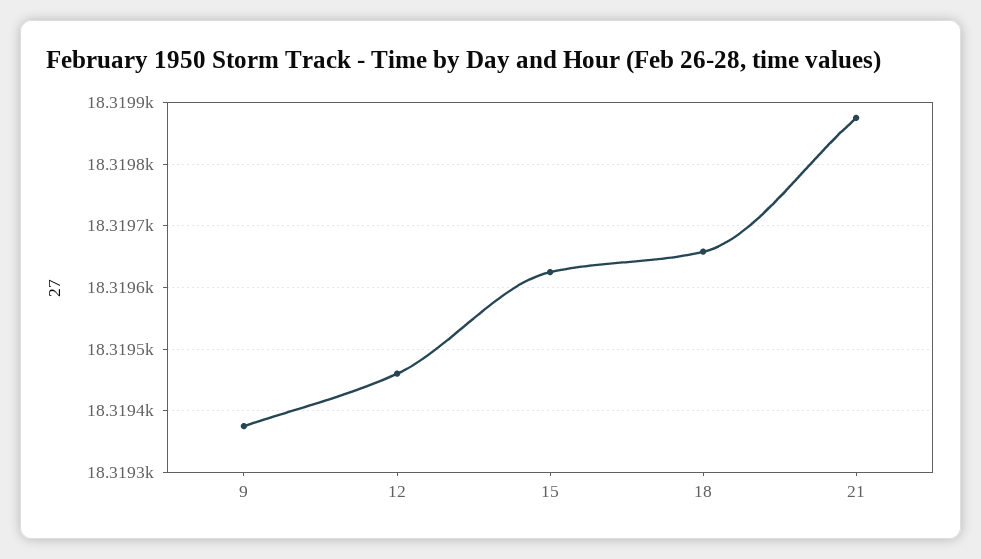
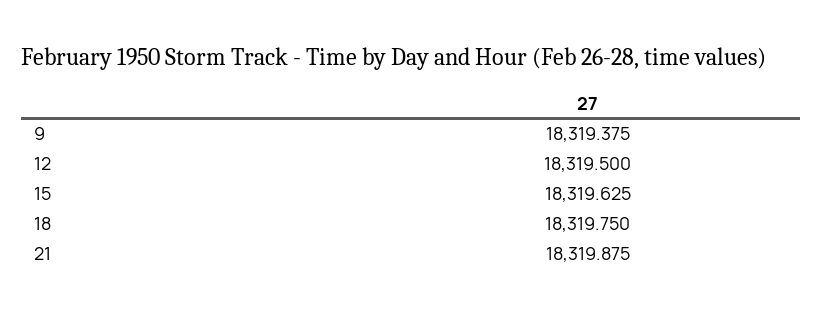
  {
    "9": 18319.375,
-   "12": 18319.46,
+   "12": 18319.5,
    "15": 18319.625,
-   "18": 18319.66,
+   "18": 18319.75,
    "21": 18319.875
  }

